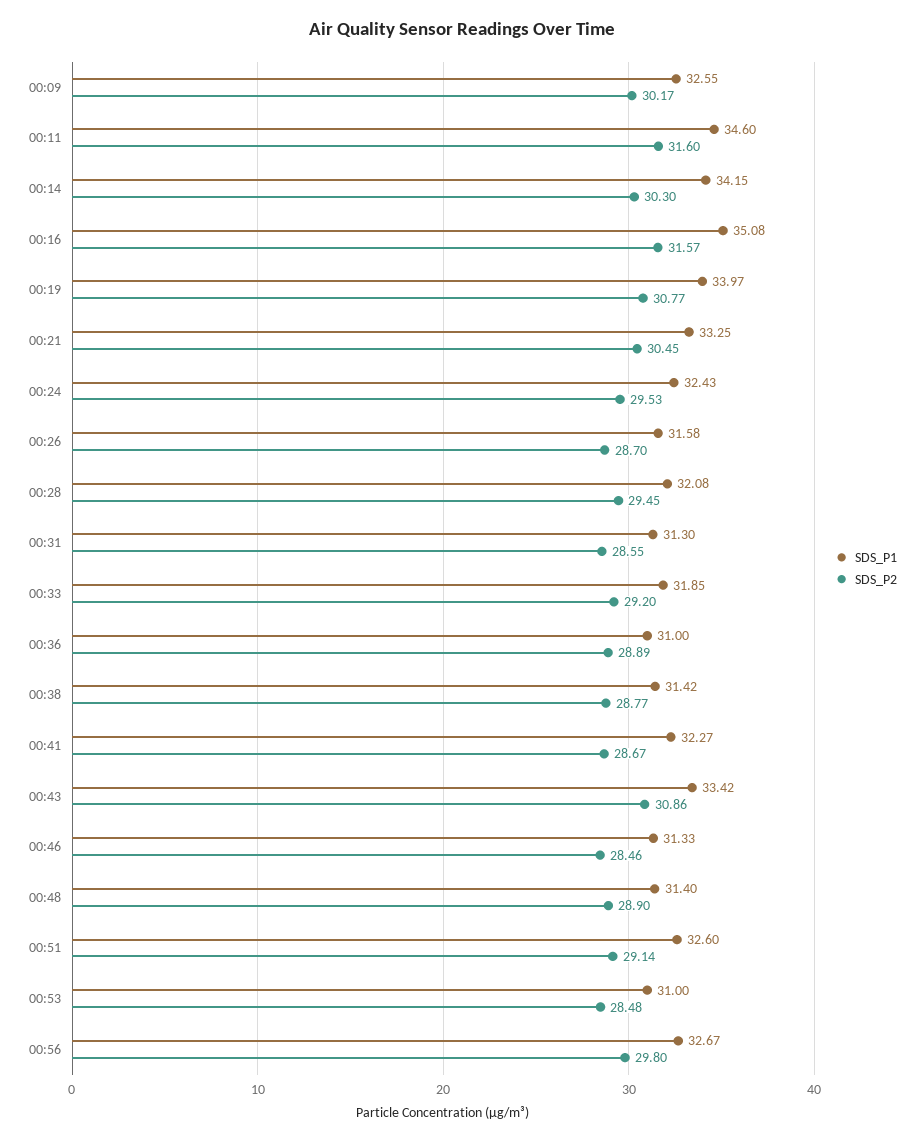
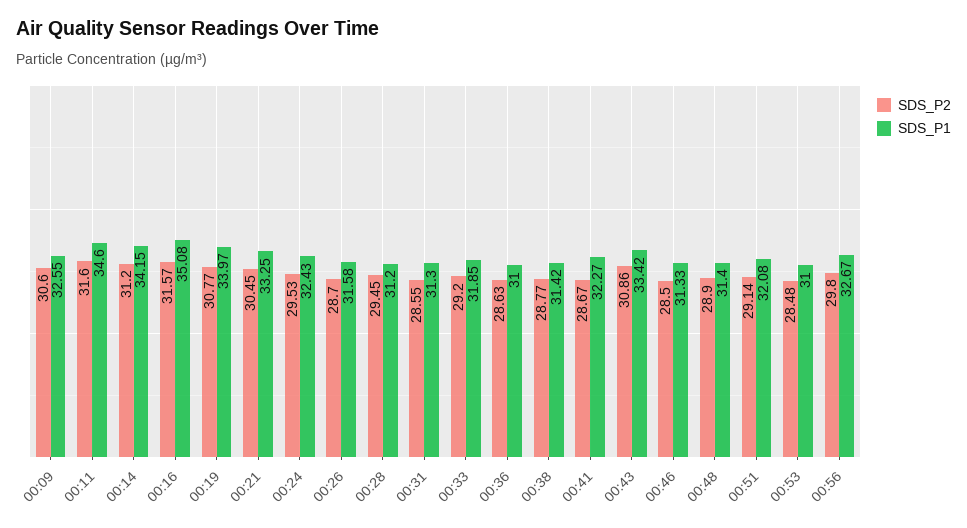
  {
    "SDS_P1": {
      "00:09": 32.55,
      "00:11": 34.6,
      "00:14": 34.15,
      "00:16": 35.08,
      "00:19": 33.97,
      "00:21": 33.25,
      "00:24": 32.43,
      "00:26": 31.58,
-     "00:28": 32.08,
+     "00:28": 31.2,
      "00:31": 31.3,
      "00:33": 31.85,
      "00:36": 31,
      "00:38": 31.42,
      "00:41": 32.27,
      "00:43": 33.42,
      "00:46": 31.33,
      "00:48": 31.4,
-     "00:51": 32.6,
+     "00:51": 32.08,
      "00:53": 31,
      "00:56": 32.67
    },
    "SDS_P2": {
-     "00:09": 30.17,
+     "00:09": 30.6,
      "00:11": 31.6,
-     "00:14": 30.3,
+     "00:14": 31.2,
      "00:16": 31.57,
      "00:19": 30.77,
      "00:21": 30.45,
      "00:24": 29.53,
      "00:26": 28.7,
      "00:28": 29.45,
      "00:31": 28.55,
      "00:33": 29.2,
-     "00:36": 28.89,
+     "00:36": 28.63,
      "00:38": 28.77,
      "00:41": 28.67,
      "00:43": 30.86,
-     "00:46": 28.46,
+     "00:46": 28.5,
      "00:48": 28.9,
      "00:51": 29.14,
      "00:53": 28.48,
      "00:56": 29.8
    }
  }

